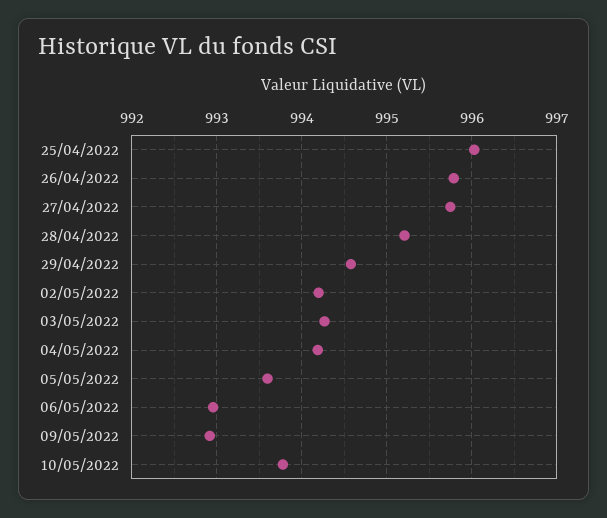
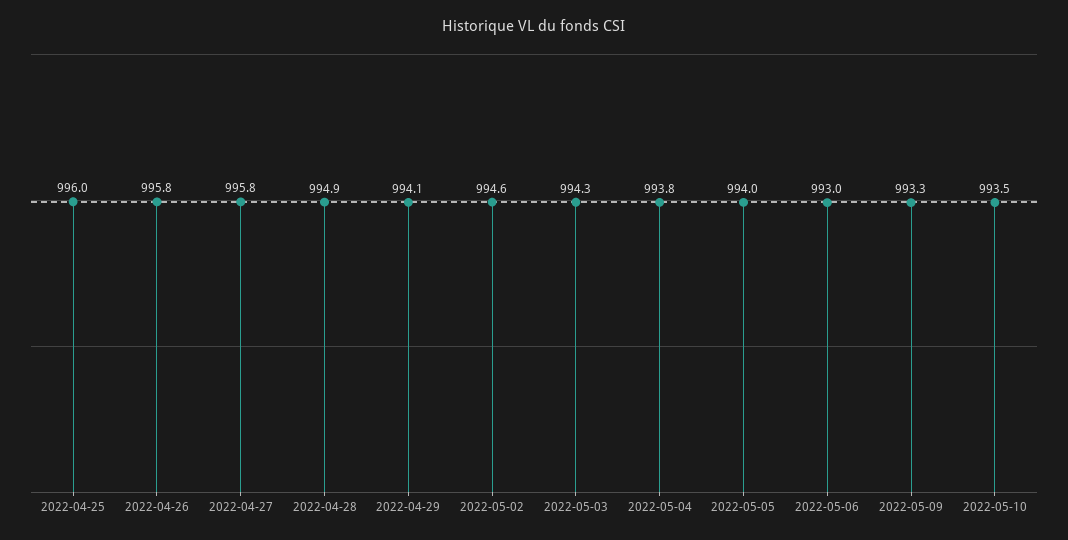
  {
    "25/04/2022": 996,
    "26/04/2022": 995.8,
    "27/04/2022": 995.8,
-   "28/04/2022": 995.2,
+   "28/04/2022": 994.9,
-   "29/04/2022": 994.6,
+   "29/04/2022": 994.1,
-   "02/05/2022": 994.2,
+   "02/05/2022": 994.6,
    "03/05/2022": 994.3,
-   "04/05/2022": 994.2,
+   "04/05/2022": 993.8,
-   "05/05/2022": 993.6,
+   "05/05/2022": 994,
    "06/05/2022": 993,
-   "09/05/2022": 992.9,
+   "09/05/2022": 993.3,
-   "10/05/2022": 993.8
+   "10/05/2022": 993.5
  }

